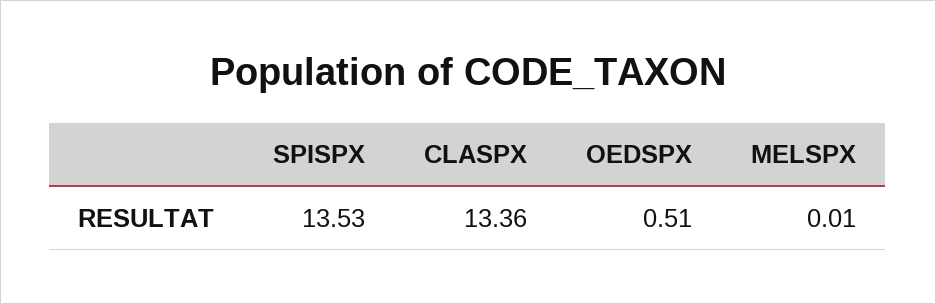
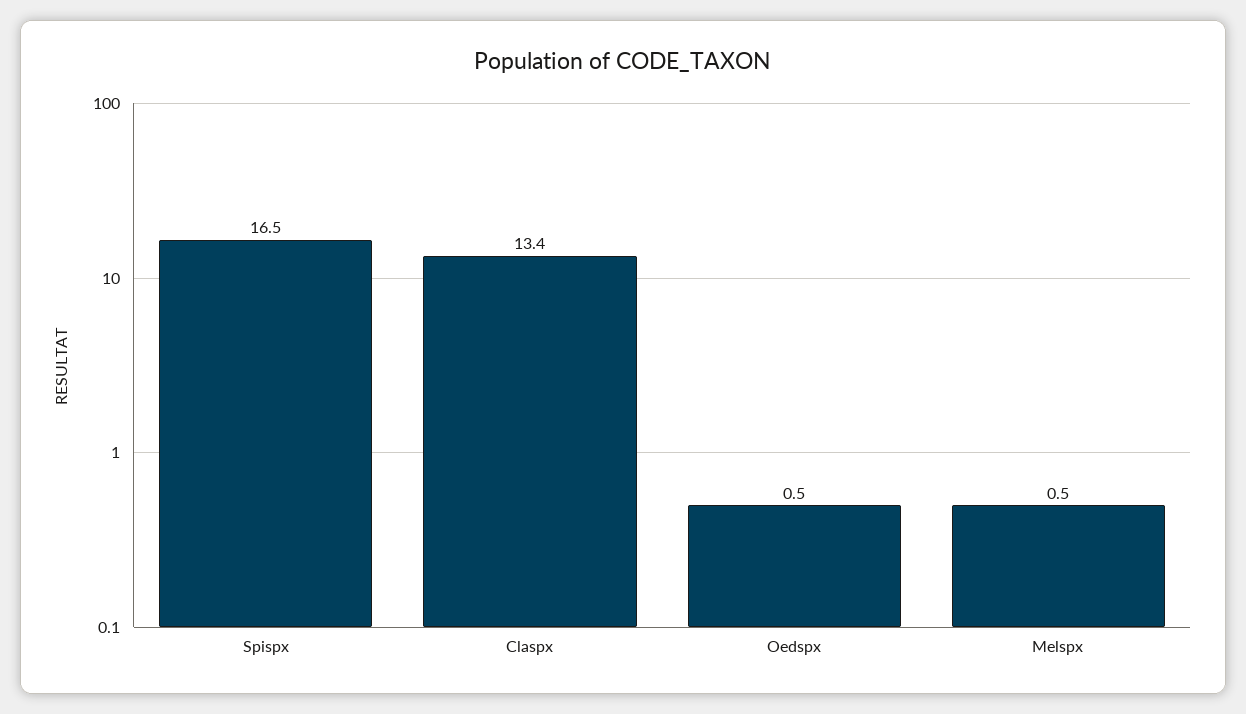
  {
-   "SPISPX": 13.53,
+   "SPISPX": 16.5,
    "CLASPX": 13.36,
    "OEDSPX": 0.51,
-   "MELSPX": 0.01
+   "MELSPX": 0.5
  }

